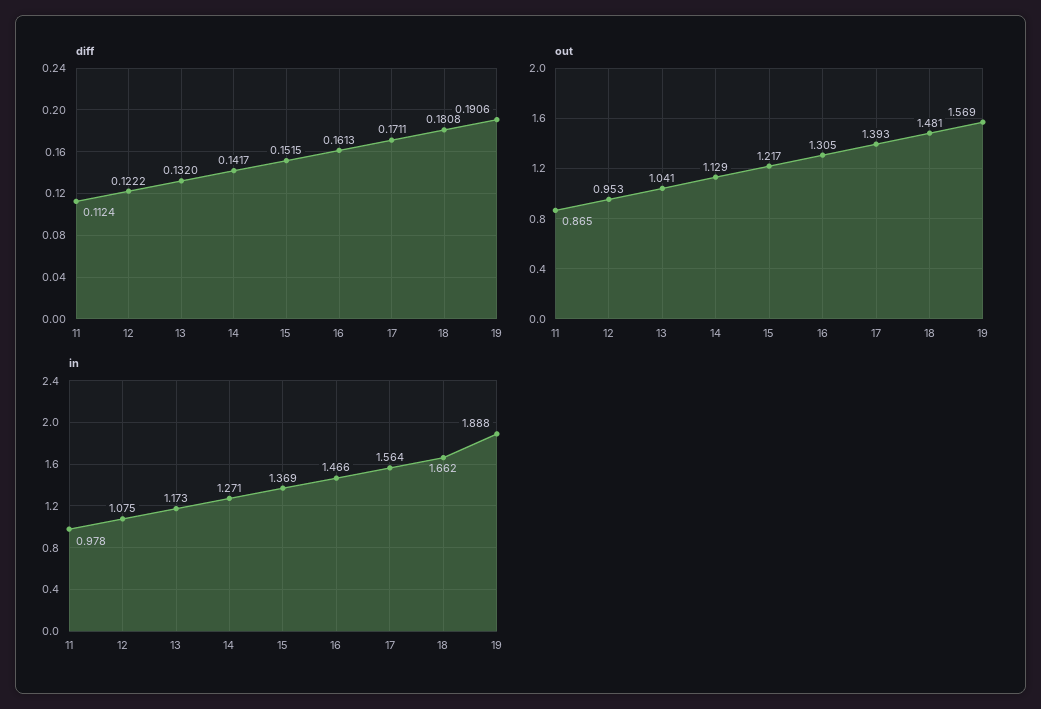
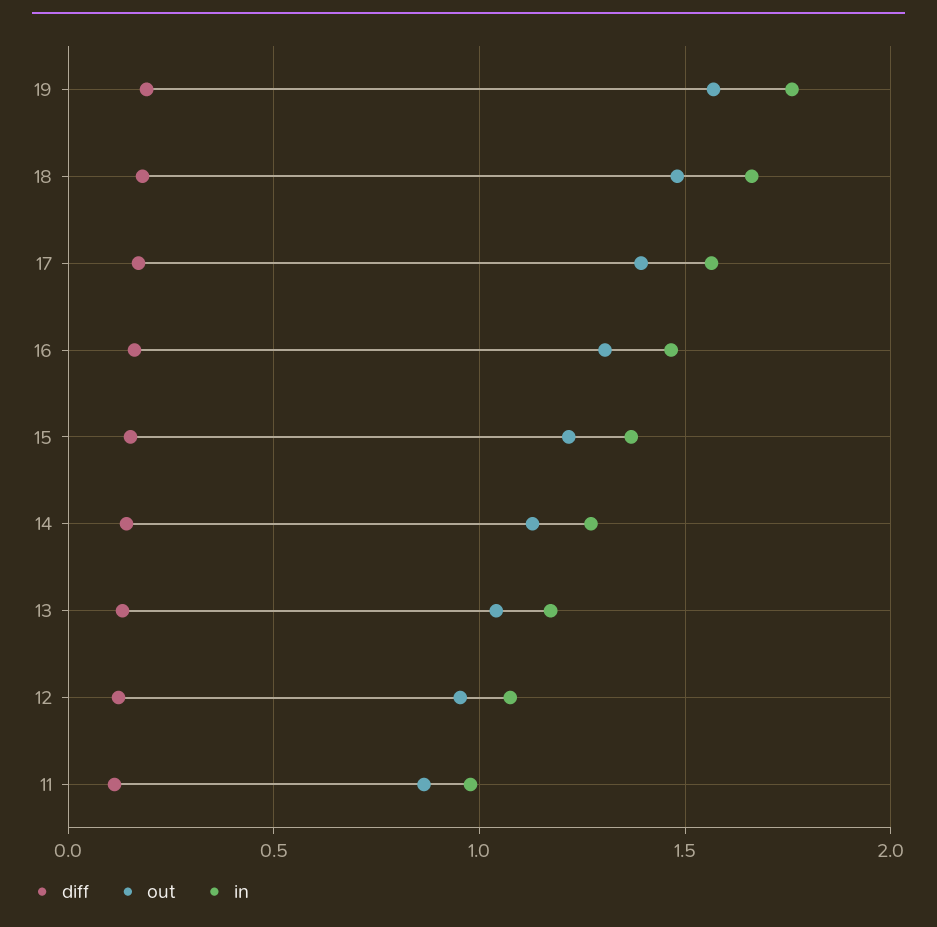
  {
    "diff": {
      "11": 0.1124,
      "12": 0.1222,
      "13": 0.132,
      "14": 0.1417,
      "15": 0.1515,
      "16": 0.1613,
      "17": 0.1711,
      "18": 0.1808,
      "19": 0.1906
    },
    "out": {
      "11": 0.865,
      "12": 0.953,
      "13": 1.041,
      "14": 1.129,
      "15": 1.217,
      "16": 1.305,
      "17": 1.393,
      "18": 1.481,
      "19": 1.569
    },
    "in": {
      "11": 0.978,
      "12": 1.075,
      "13": 1.173,
      "14": 1.271,
      "15": 1.369,
      "16": 1.466,
      "17": 1.564,
      "18": 1.662,
-     "19": 1.888
+     "19": 1.75
    }
  }

